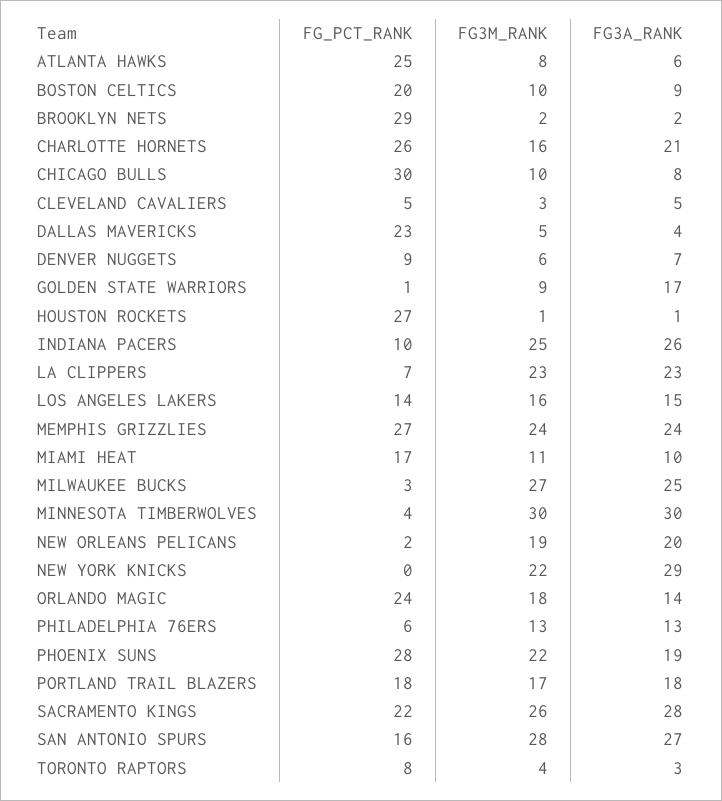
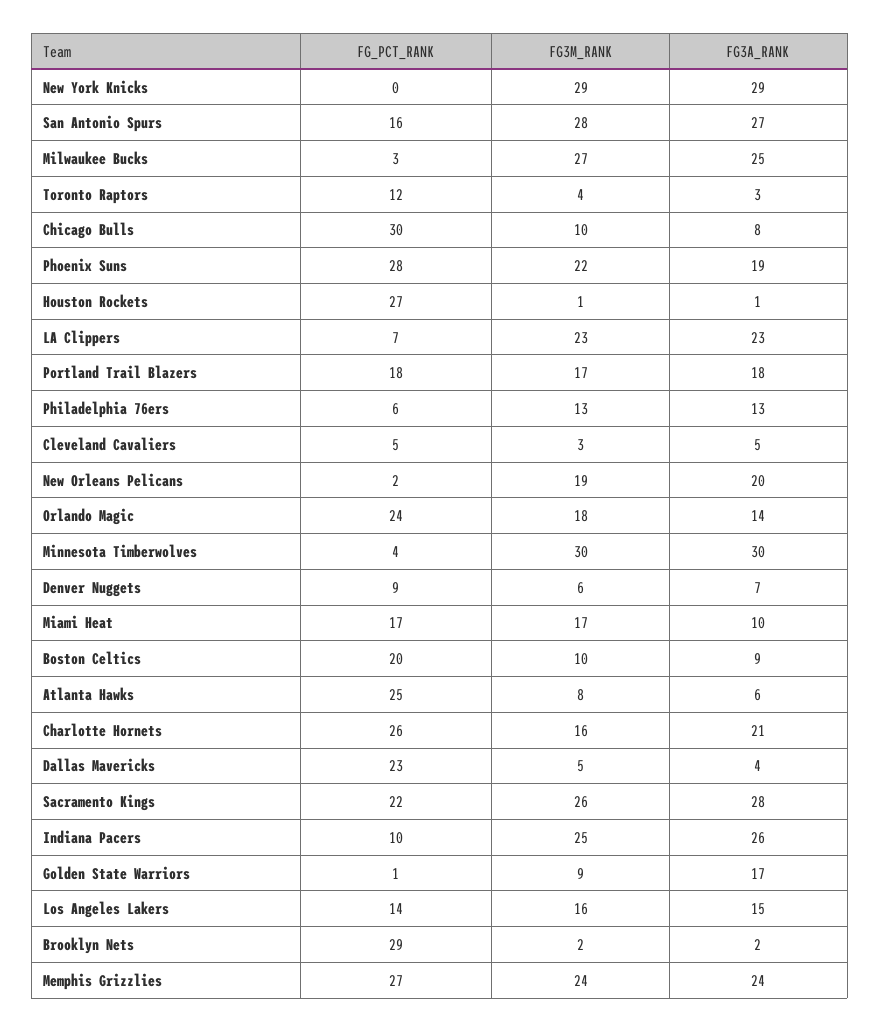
  {
    "FG_PCT_RANK": {
      "ATLANTA HAWKS": 25,
      "BOSTON CELTICS": 20,
      "BROOKLYN NETS": 29,
      "CHARLOTTE HORNETS": 26,
      "CHICAGO BULLS": 30,
      "CLEVELAND CAVALIERS": 5,
      "DALLAS MAVERICKS": 23,
      "DENVER NUGGETS": 9,
      "GOLDEN STATE WARRIORS": 1,
      "HOUSTON ROCKETS": 27,
      "INDIANA PACERS": 10,
      "LA CLIPPERS": 7,
      "LOS ANGELES LAKERS": 14,
      "MEMPHIS GRIZZLIES": 27,
      "MIAMI HEAT": 17,
      "MILWAUKEE BUCKS": 3,
      "MINNESOTA TIMBERWOLVES": 4,
      "NEW ORLEANS PELICANS": 2,
      "NEW YORK KNICKS": 0,
      "ORLANDO MAGIC": 24,
      "PHILADELPHIA 76ERS": 6,
      "PHOENIX SUNS": 28,
      "PORTLAND TRAIL BLAZERS": 18,
      "SACRAMENTO KINGS": 22,
      "SAN ANTONIO SPURS": 16,
-     "TORONTO RAPTORS": 8
+     "TORONTO RAPTORS": 12
    },
    "FG3M_RANK": {
      "ATLANTA HAWKS": 8,
      "BOSTON CELTICS": 10,
      "BROOKLYN NETS": 2,
      "CHARLOTTE HORNETS": 16,
      "CHICAGO BULLS": 10,
      "CLEVELAND CAVALIERS": 3,
      "DALLAS MAVERICKS": 5,
      "DENVER NUGGETS": 6,
      "GOLDEN STATE WARRIORS": 9,
      "HOUSTON ROCKETS": 1,
      "INDIANA PACERS": 25,
      "LA CLIPPERS": 23,
      "LOS ANGELES LAKERS": 16,
      "MEMPHIS GRIZZLIES": 24,
-     "MIAMI HEAT": 11,
+     "MIAMI HEAT": 17,
      "MILWAUKEE BUCKS": 27,
      "MINNESOTA TIMBERWOLVES": 30,
      "NEW ORLEANS PELICANS": 19,
-     "NEW YORK KNICKS": 22,
+     "NEW YORK KNICKS": 29,
      "ORLANDO MAGIC": 18,
      "PHILADELPHIA 76ERS": 13,
      "PHOENIX SUNS": 22,
      "PORTLAND TRAIL BLAZERS": 17,
      "SACRAMENTO KINGS": 26,
      "SAN ANTONIO SPURS": 28,
      "TORONTO RAPTORS": 4
    },
    "FG3A_RANK": {
      "ATLANTA HAWKS": 6,
      "BOSTON CELTICS": 9,
      "BROOKLYN NETS": 2,
      "CHARLOTTE HORNETS": 21,
      "CHICAGO BULLS": 8,
      "CLEVELAND CAVALIERS": 5,
      "DALLAS MAVERICKS": 4,
      "DENVER NUGGETS": 7,
      "GOLDEN STATE WARRIORS": 17,
      "HOUSTON ROCKETS": 1,
      "INDIANA PACERS": 26,
      "LA CLIPPERS": 23,
      "LOS ANGELES LAKERS": 15,
      "MEMPHIS GRIZZLIES": 24,
      "MIAMI HEAT": 10,
      "MILWAUKEE BUCKS": 25,
      "MINNESOTA TIMBERWOLVES": 30,
      "NEW ORLEANS PELICANS": 20,
      "NEW YORK KNICKS": 29,
      "ORLANDO MAGIC": 14,
      "PHILADELPHIA 76ERS": 13,
      "PHOENIX SUNS": 19,
      "PORTLAND TRAIL BLAZERS": 18,
      "SACRAMENTO KINGS": 28,
      "SAN ANTONIO SPURS": 27,
      "TORONTO RAPTORS": 3
    }
  }

